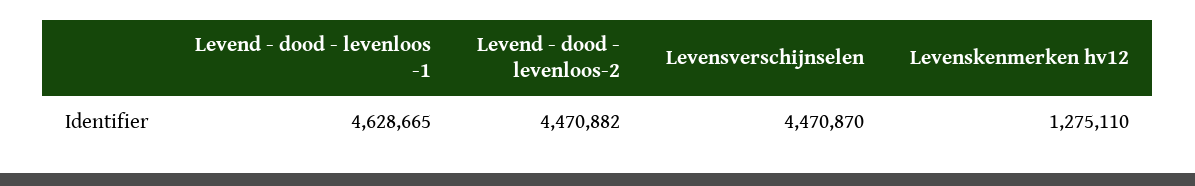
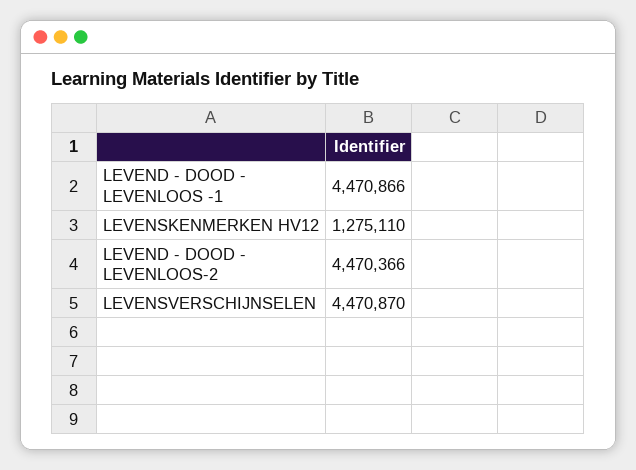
  {
-   "Levend - dood - levenloos -1": 4628665,
+   "Levend - dood - levenloos -1": 4470866,
-   "Levend - dood - levenloos-2": 4470882,
+   "Levend - dood - levenloos-2": 4470366,
    "Levensverschijnselen": 4470870,
    "Levenskenmerken hv12": 1275110
  }

